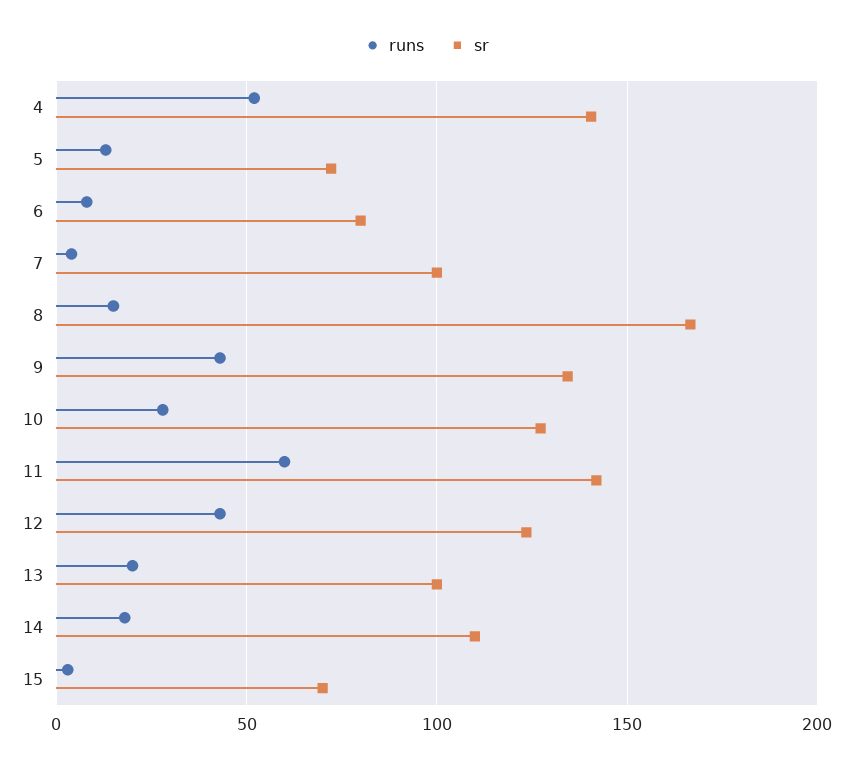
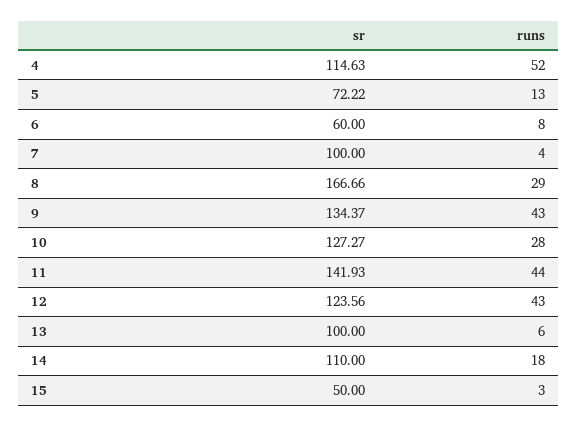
  {
    "runs": {
      "4": 52,
      "5": 13,
      "6": 8,
      "7": 4,
-     "8": 15,
+     "8": 29,
      "9": 43,
      "10": 28,
-     "11": 60,
+     "11": 44,
      "12": 43,
-     "13": 20,
+     "13": 6,
      "14": 18,
      "15": 3
    },
    "sr": {
-     "4": 140,
+     "4": 114.63,
      "5": 72.22,
-     "6": 80,
+     "6": 60,
      "7": 100,
      "8": 166.66,
      "9": 134.37,
      "10": 127.27,
      "11": 141.93,
      "12": 123.56,
      "13": 100,
      "14": 110,
-     "15": 70
+     "15": 50
    }
  }

